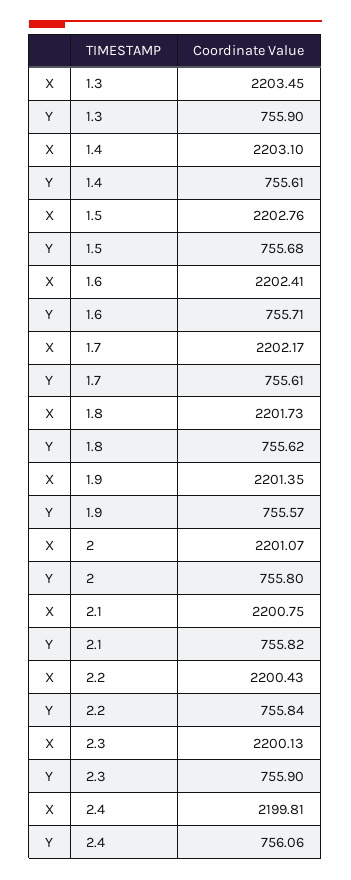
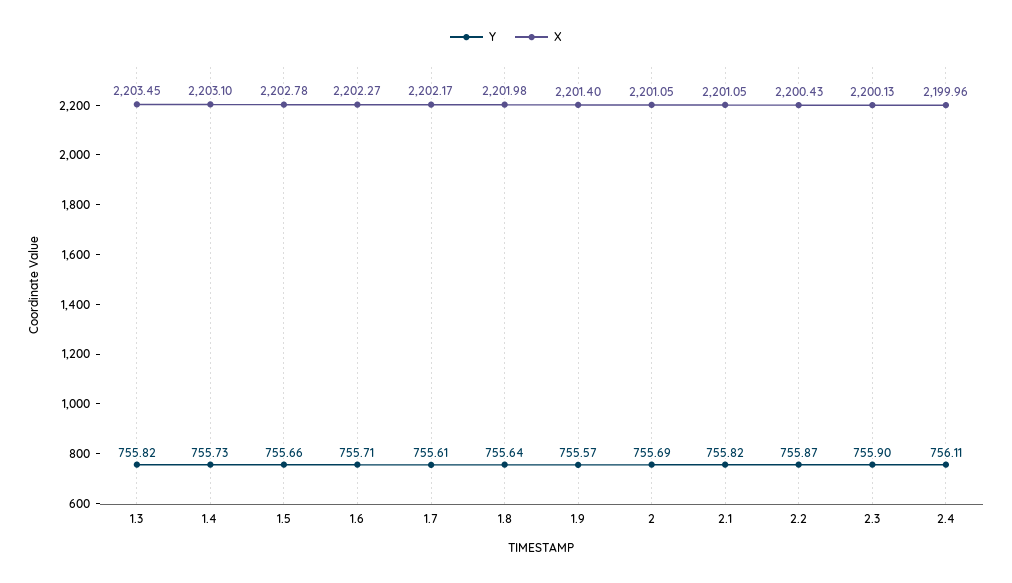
  {
    "X": {
      "1.3": 2203.45,
      "1.4": 2203.1,
-     "1.5": 2202.76,
+     "1.5": 2202.78,
-     "1.6": 2202.41,
+     "1.6": 2202.27,
      "1.7": 2202.17,
-     "1.8": 2201.73,
+     "1.8": 2201.98,
-     "1.9": 2201.35,
+     "1.9": 2201.4,
-     "2": 2201.07,
+     "2": 2201.05,
-     "2.1": 2200.75,
+     "2.1": 2201.05,
      "2.2": 2200.43,
      "2.3": 2200.13,
-     "2.4": 2199.81
+     "2.4": 2199.96
    },
    "Y": {
-     "1.3": 755.9,
+     "1.3": 755.82,
-     "1.4": 755.61,
+     "1.4": 755.73,
-     "1.5": 755.68,
+     "1.5": 755.66,
      "1.6": 755.71,
      "1.7": 755.61,
-     "1.8": 755.62,
+     "1.8": 755.64,
      "1.9": 755.57,
-     "2": 755.8,
+     "2": 755.69,
      "2.1": 755.82,
-     "2.2": 755.84,
+     "2.2": 755.87,
      "2.3": 755.9,
-     "2.4": 756.06
+     "2.4": 756.11
    }
  }

